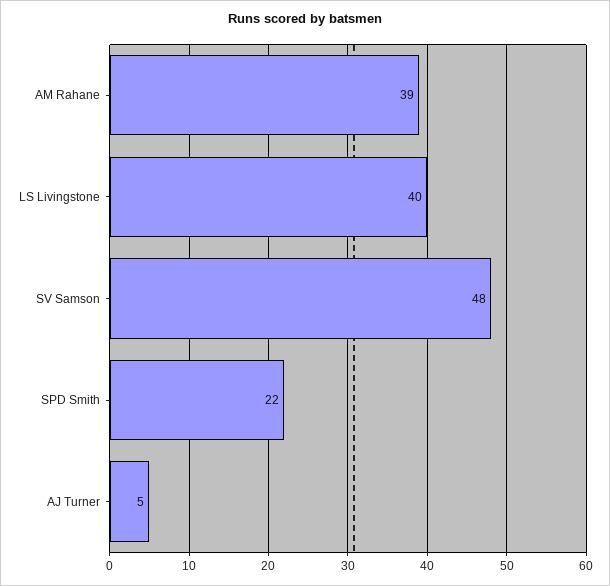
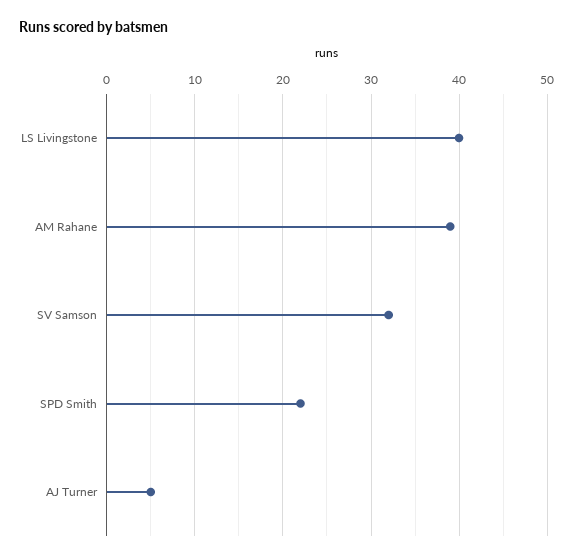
  {
    "AM Rahane": 39,
    "LS Livingstone": 40,
-   "SV Samson": 48,
+   "SV Samson": 32,
    "SPD Smith": 22,
    "AJ Turner": 5
  }

